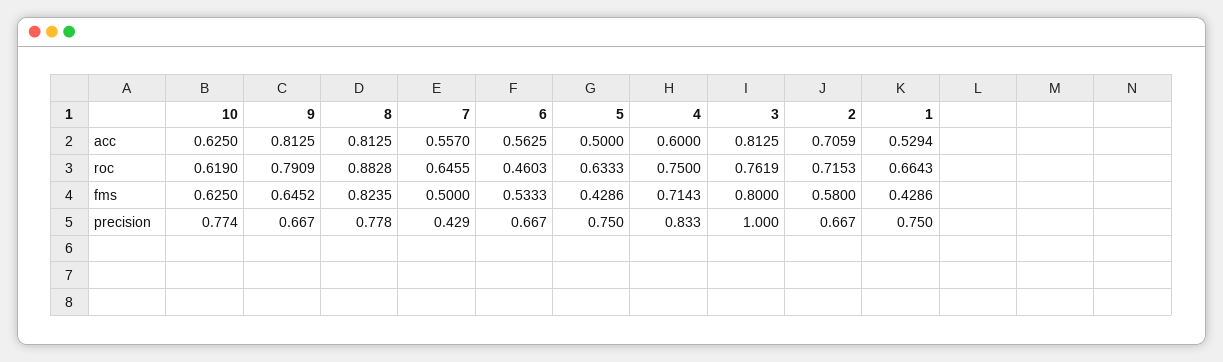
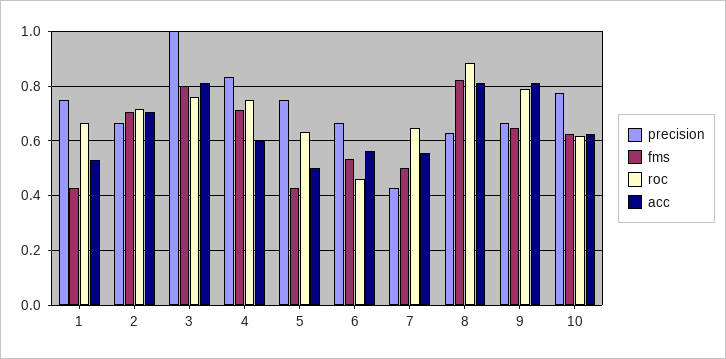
  {
    "acc": {
      "10": 0.625,
      "9": 0.8125,
      "8": 0.8125,
      "7": 0.557,
      "6": 0.5625,
      "5": 0.5,
      "4": 0.6,
      "3": 0.8125,
      "2": 0.7059,
      "1": 0.5294
    },
    "roc": {
      "10": 0.619,
      "9": 0.7909,
      "8": 0.8828,
      "7": 0.6455,
      "6": 0.4603,
      "5": 0.6333,
      "4": 0.75,
      "3": 0.7619,
      "2": 0.7153,
      "1": 0.6643
    },
    "fms": {
      "10": 0.625,
      "9": 0.6452,
      "8": 0.8235,
      "7": 0.5,
      "6": 0.5333,
      "5": 0.4286,
      "4": 0.7143,
      "3": 0.8,
-     "2": 0.58,
+     "2": 0.7,
      "1": 0.4286
    },
    "precision": {
      "10": 0.774,
      "9": 0.667,
-     "8": 0.778,
+     "8": 0.625,
      "7": 0.429,
      "6": 0.667,
      "5": 0.75,
      "4": 0.833,
      "3": 1,
      "2": 0.667,
      "1": 0.75
    }
  }

